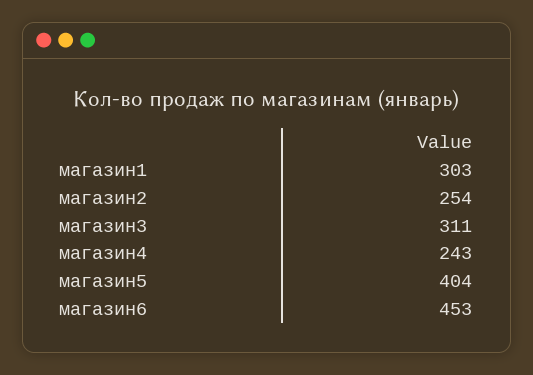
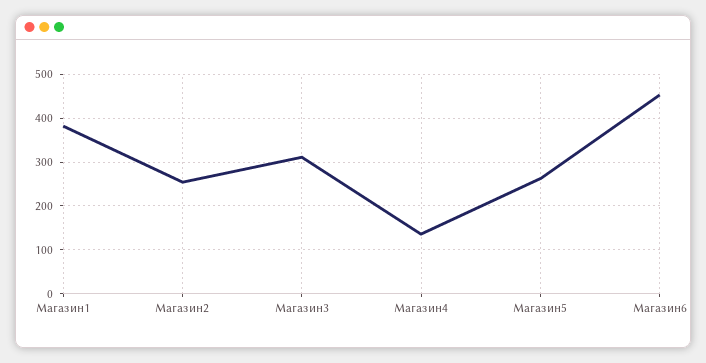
  {
-   "магазин1": 303,
+   "магазин1": 380,
    "магазин2": 254,
    "магазин3": 311,
-   "магазин4": 243,
+   "магазин4": 140,
-   "магазин5": 404,
+   "магазин5": 260,
    "магазин6": 453
  }

